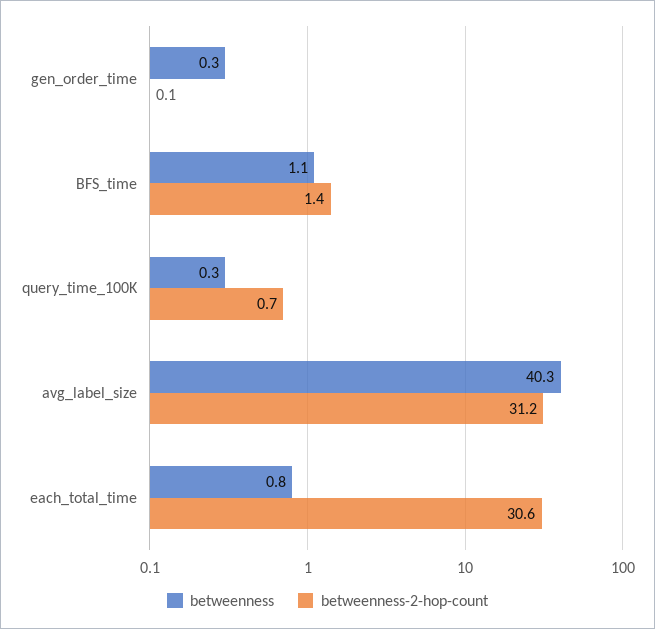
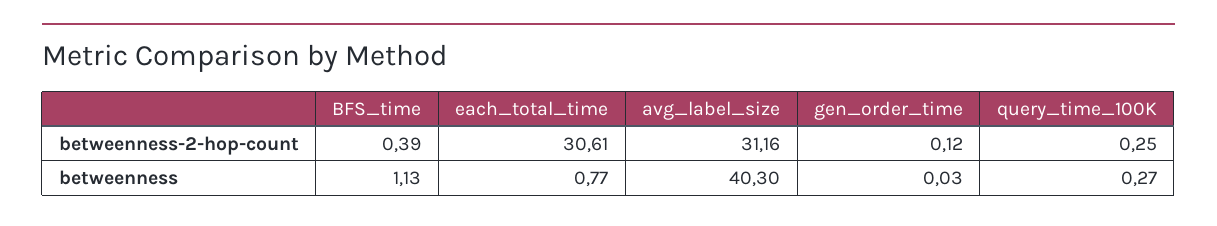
  {
    "betweenness": {
-     "gen_order_time": 0.3,
+     "gen_order_time": 0.03,
      "BFS_time": 1.13,
      "query_time_100K": 0.27,
      "avg_label_size": 40.3,
      "each_total_time": 0.77
    },
    "betweenness-2-hop-count": {
      "gen_order_time": 0.12,
-     "BFS_time": 1.4,
+     "BFS_time": 0.39,
-     "query_time_100K": 0.7,
+     "query_time_100K": 0.25,
      "avg_label_size": 31.16,
      "each_total_time": 30.61
    }
  }

